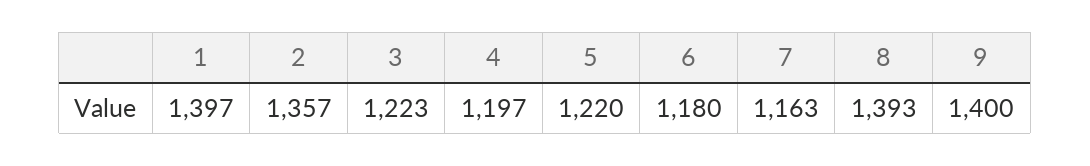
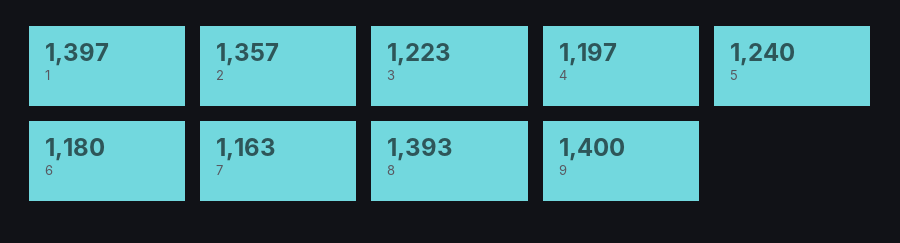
  {
    "1": 1397,
    "2": 1357,
    "3": 1223,
    "4": 1197,
-   "5": 1220,
+   "5": 1240,
    "6": 1180,
    "7": 1163,
    "8": 1393,
    "9": 1400
  }

